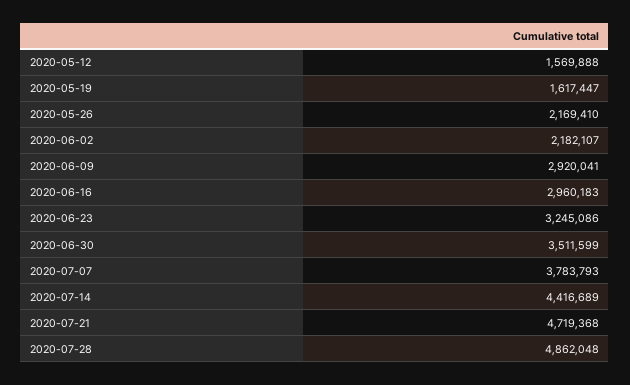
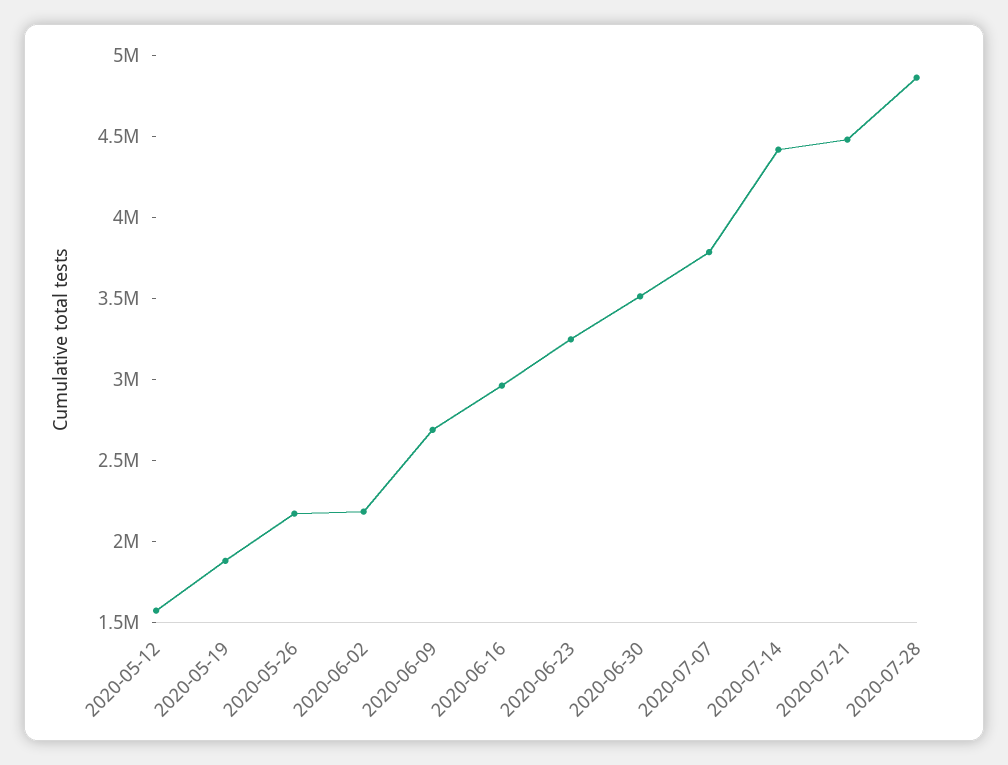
  {
    "2020-05-12": 1569888,
-   "2020-05-19": 1617447,
+   "2020-05-19": 1900000,
    "2020-05-26": 2169410,
    "2020-06-02": 2182107,
-   "2020-06-09": 2920041,
+   "2020-06-09": 2700000,
    "2020-06-16": 2960183,
    "2020-06-23": 3245086,
    "2020-06-30": 3511599,
    "2020-07-07": 3783793,
    "2020-07-14": 4416689,
-   "2020-07-21": 4719368,
+   "2020-07-21": 4500000,
    "2020-07-28": 4862048
  }

